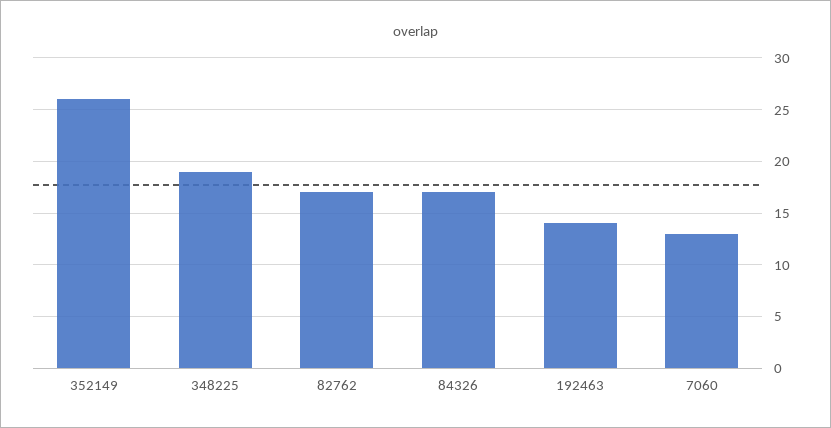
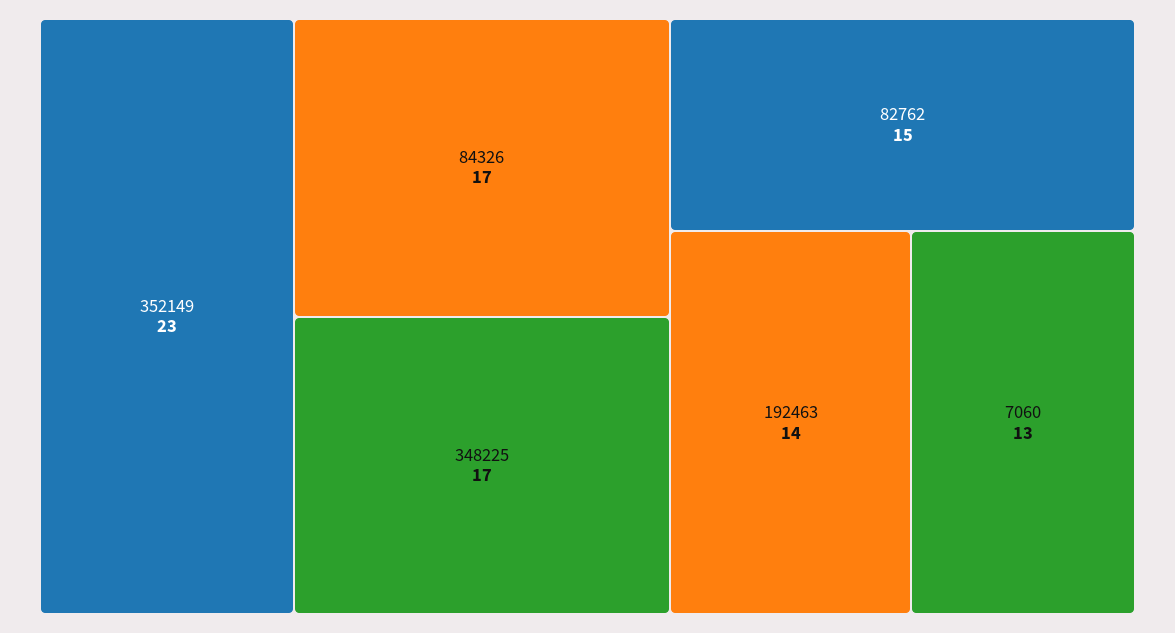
  {
-   "352149": 26,
+   "352149": 23,
-   "348225": 19,
+   "348225": 17,
-   "82762": 17,
+   "82762": 15,
    "84326": 17,
    "192463": 14,
    "7060": 13
  }

